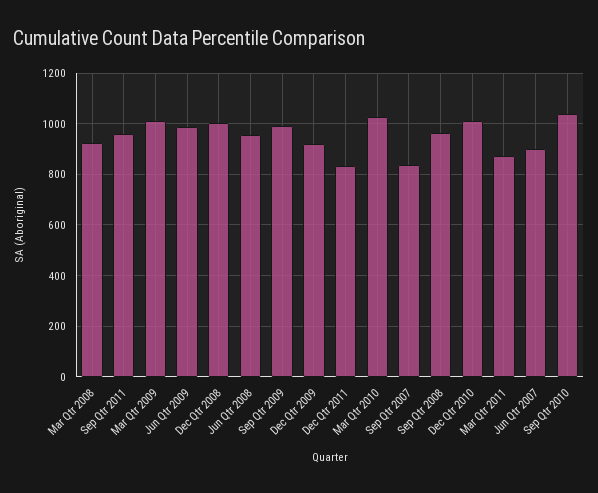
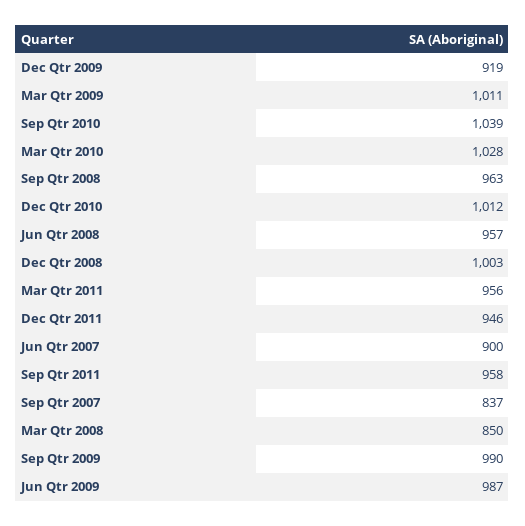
  {
-   "Mar Qtr 2008": 925,
+   "Mar Qtr 2008": 850,
    "Sep Qtr 2011": 958,
    "Mar Qtr 2009": 1011,
    "Jun Qtr 2009": 987,
    "Dec Qtr 2008": 1003,
    "Jun Qtr 2008": 957,
    "Sep Qtr 2009": 990,
    "Dec Qtr 2009": 919,
-   "Dec Qtr 2011": 825,
+   "Dec Qtr 2011": 946,
    "Mar Qtr 2010": 1028,
    "Sep Qtr 2007": 837,
    "Sep Qtr 2008": 963,
    "Dec Qtr 2010": 1012,
-   "Mar Qtr 2011": 875,
+   "Mar Qtr 2011": 956,
    "Jun Qtr 2007": 900,
    "Sep Qtr 2010": 1039
  }

